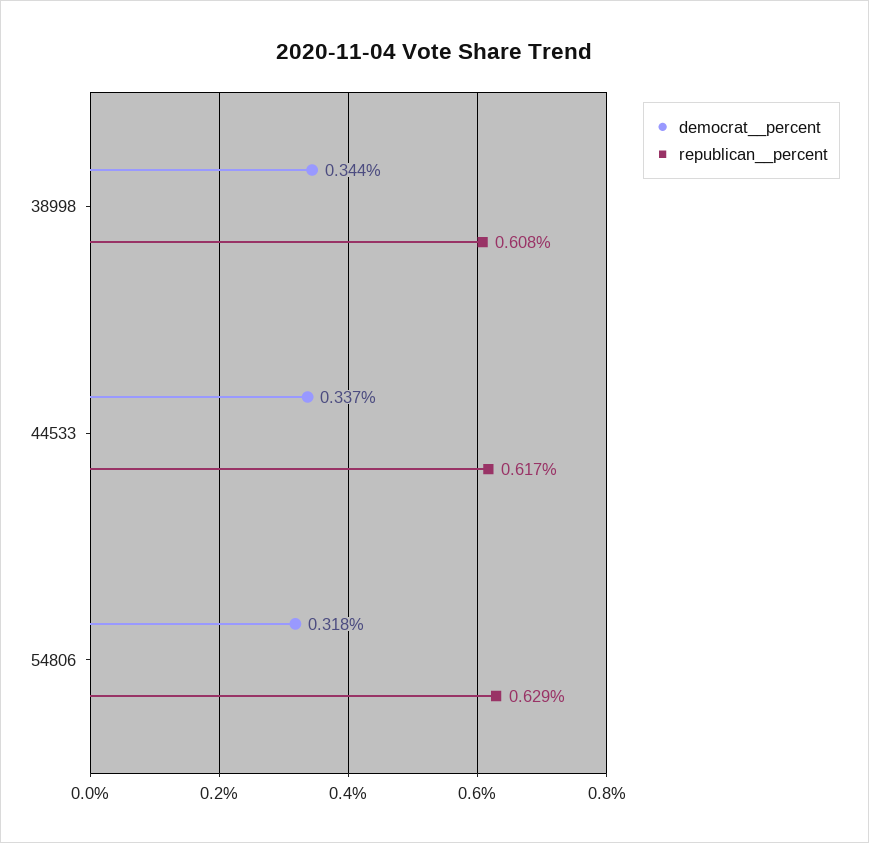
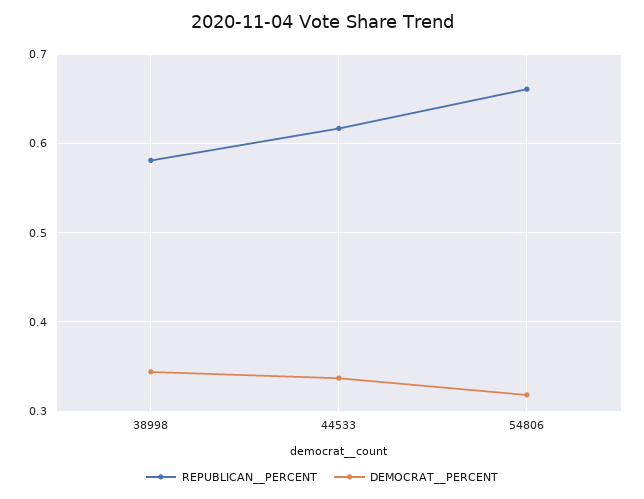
  {
    "democrat__percent": {
      "38998": 0.344,
      "44533": 0.337,
      "54806": 0.318
    },
    "republican__percent": {
-     "38998": 0.608,
+     "38998": 0.58,
      "44533": 0.617,
-     "54806": 0.629
+     "54806": 0.66
    }
  }

